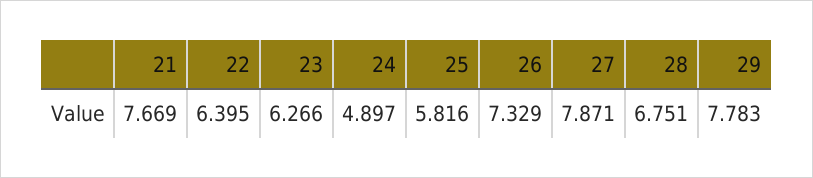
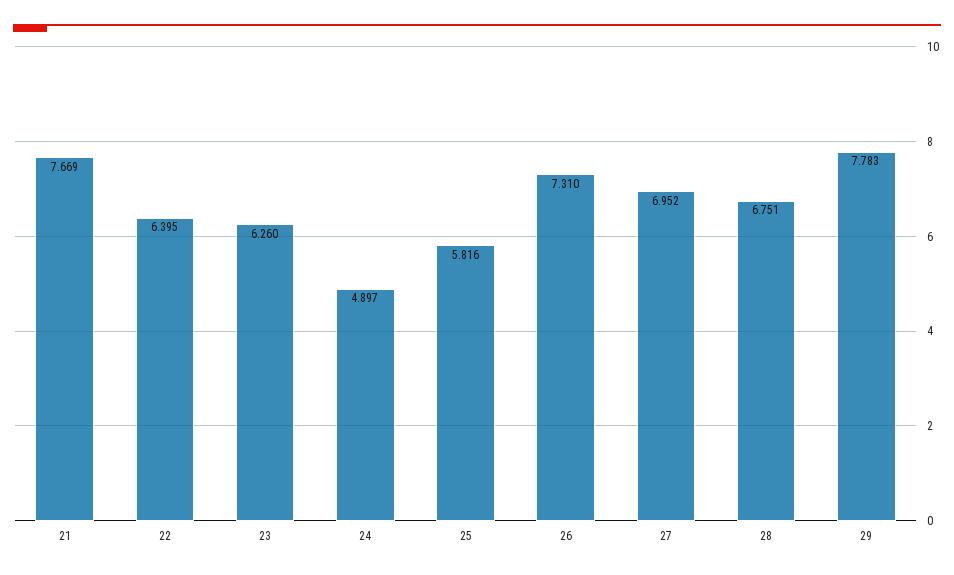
  {
    "21": 7.669,
    "22": 6.395,
-   "23": 6.266,
+   "23": 6.26,
    "24": 4.897,
    "25": 5.816,
-   "26": 7.329,
+   "26": 7.31,
-   "27": 7.871,
+   "27": 6.952,
    "28": 6.751,
    "29": 7.783
  }

